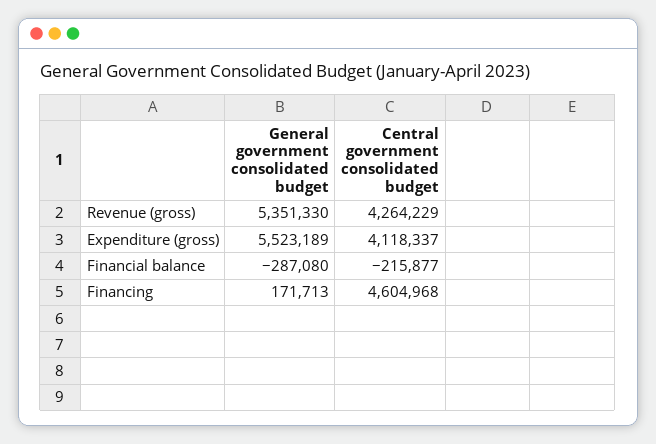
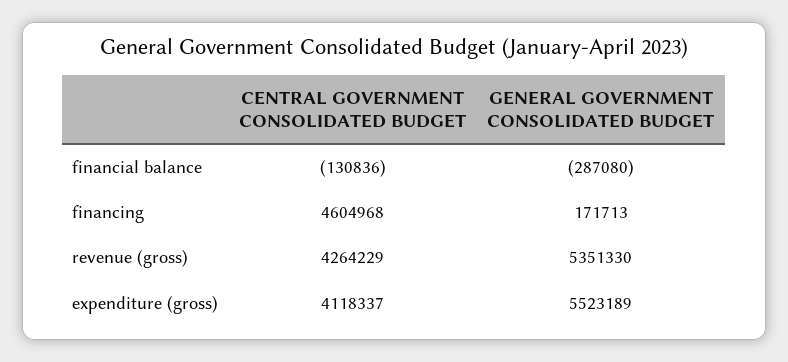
  {
    "General government consolidated budget": {
      "Revenue (gross)": 5351330,
      "Expenditure (gross)": 5523189,
      "Financial balance": -287080,
      "Financing": 171713
    },
    "Central government consolidated budget": {
      "Revenue (gross)": 4264229,
      "Expenditure (gross)": 4118337,
-     "Financial balance": -215877,
+     "Financial balance": -130836,
      "Financing": 4604968
    }
  }

